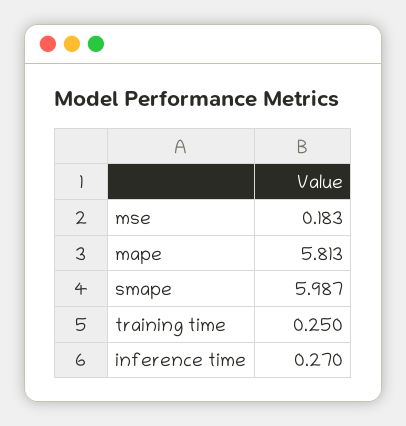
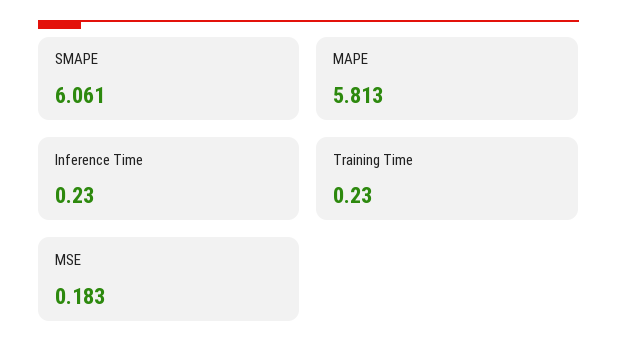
  {
    "mse": 0.183,
    "mape": 5.813,
-   "smape": 5.987,
+   "smape": 6.061,
-   "training time": 0.25,
+   "training time": 0.23,
-   "inference time": 0.27
+   "inference time": 0.23
  }

